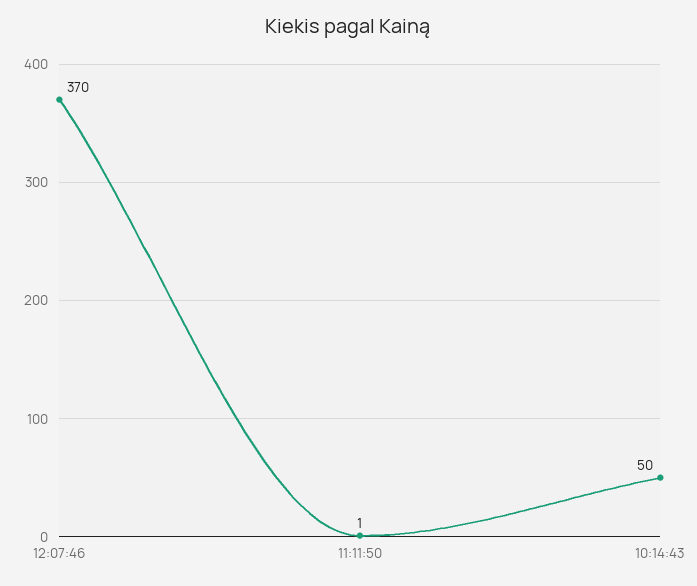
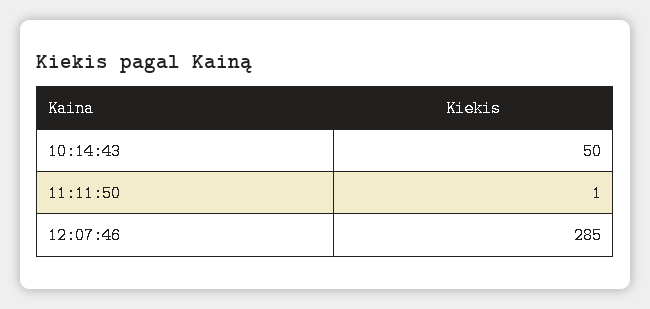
  {
-   "12:07:46": 370,
+   "12:07:46": 285,
    "11:11:50": 1,
    "10:14:43": 50
  }

